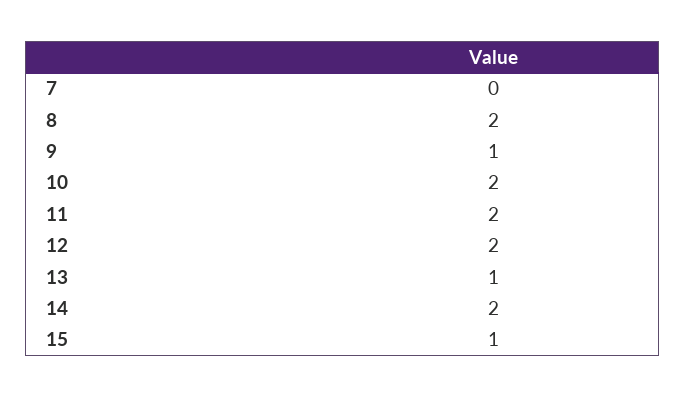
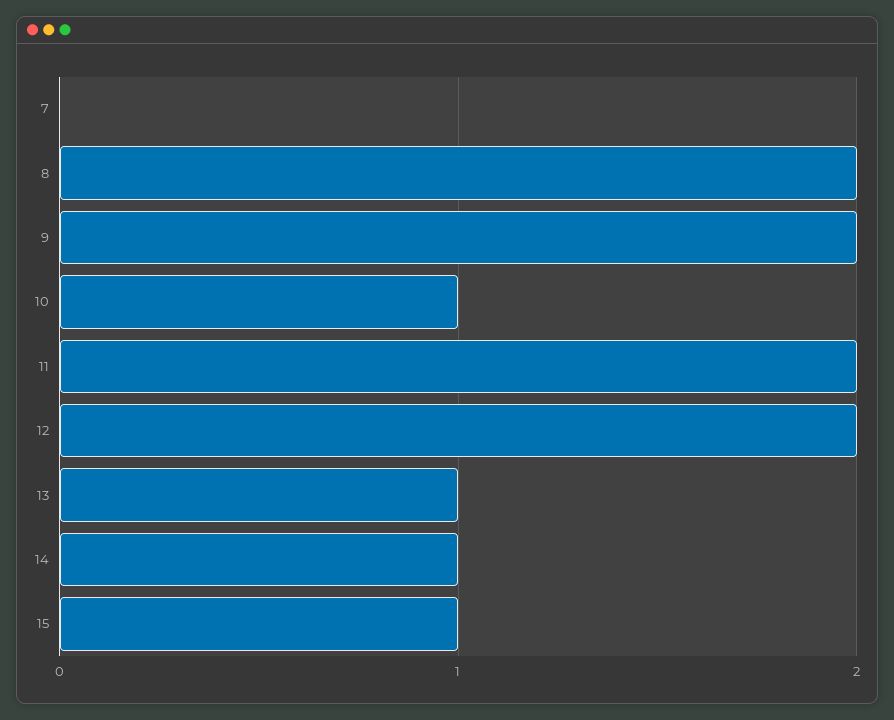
  {
    "7": 0,
    "8": 2,
-   "9": 1,
+   "9": 2,
-   "10": 2,
+   "10": 1,
    "11": 2,
    "12": 2,
    "13": 1,
-   "14": 2,
+   "14": 1,
    "15": 1
  }

